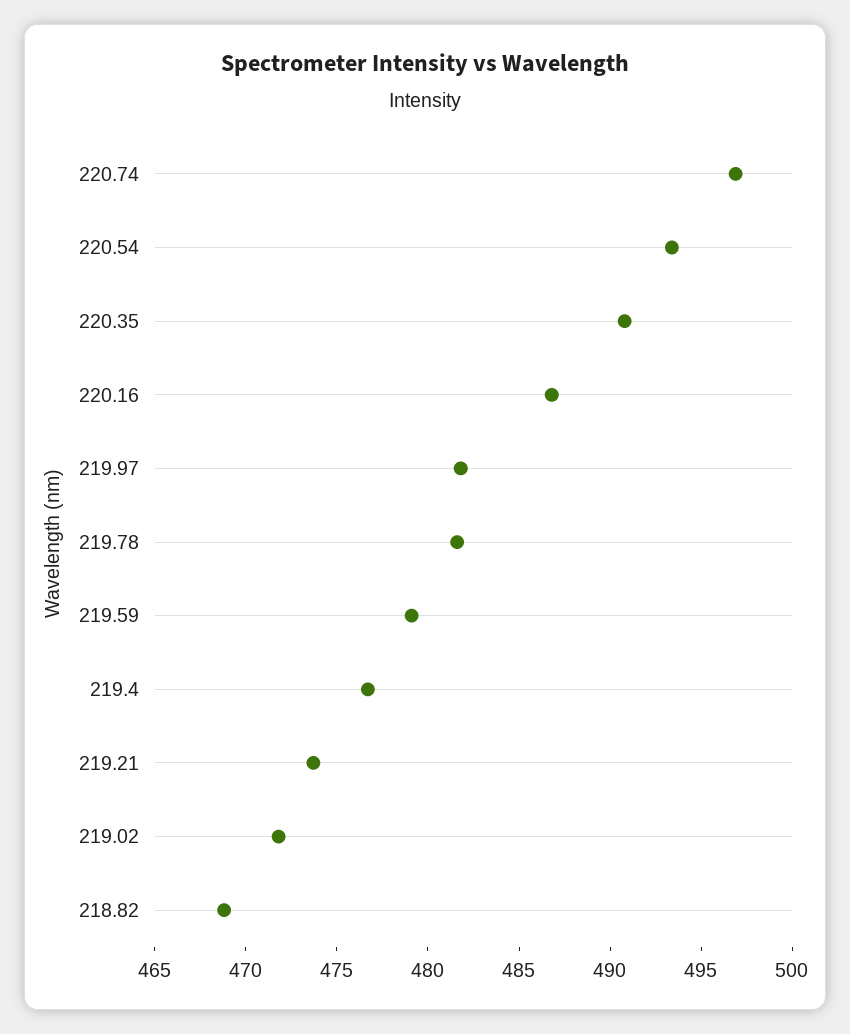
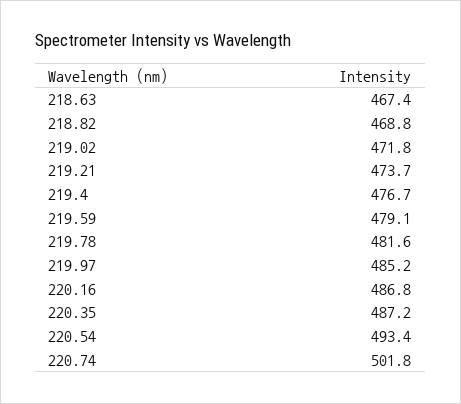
  {
-   "220.74": 497,
+   "220.74": 501.8,
    "220.54": 493.4,
-   "220.35": 491,
+   "220.35": 487.2,
    "220.16": 486.8,
-   "219.97": 482,
+   "219.97": 485.2,
    "219.78": 481.6,
    "219.59": 479.1,
    "219.4": 476.7,
    "219.21": 473.7,
    "219.02": 471.8,
-   "218.82": 468.8
+   "218.82": 468.8,
+   "218.63": 467.4
  }

